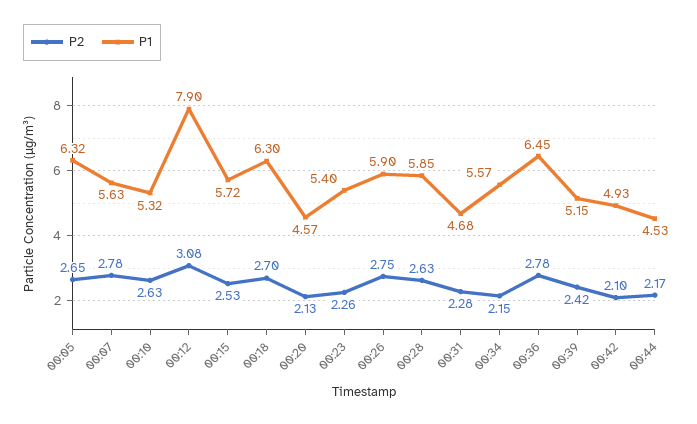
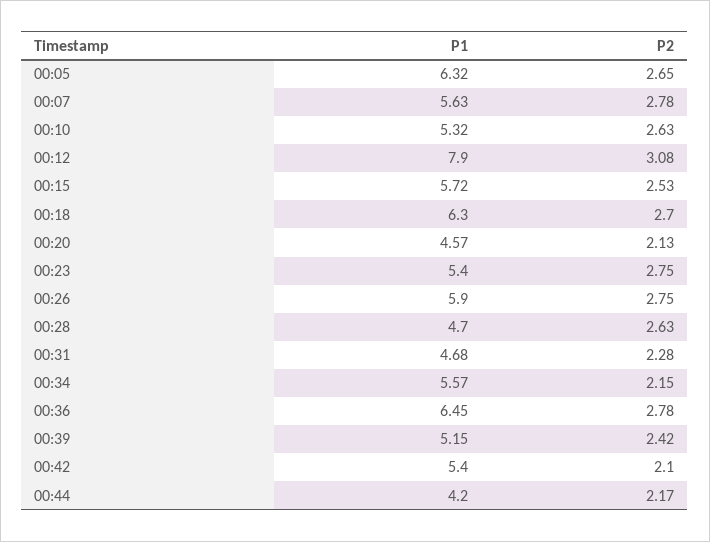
  {
    "P2": {
      "00:05": 2.65,
      "00:07": 2.78,
      "00:10": 2.63,
      "00:12": 3.08,
      "00:15": 2.53,
      "00:18": 2.7,
      "00:20": 2.13,
-     "00:23": 2.26,
+     "00:23": 2.75,
      "00:26": 2.75,
      "00:28": 2.63,
      "00:31": 2.28,
      "00:34": 2.15,
      "00:36": 2.78,
      "00:39": 2.42,
      "00:42": 2.1,
      "00:44": 2.17
    },
    "P1": {
      "00:05": 6.32,
      "00:07": 5.63,
      "00:10": 5.32,
      "00:12": 7.9,
      "00:15": 5.72,
      "00:18": 6.3,
      "00:20": 4.57,
      "00:23": 5.4,
      "00:26": 5.9,
-     "00:28": 5.85,
+     "00:28": 4.7,
      "00:31": 4.68,
      "00:34": 5.57,
      "00:36": 6.45,
      "00:39": 5.15,
-     "00:42": 4.93,
+     "00:42": 5.4,
-     "00:44": 4.53
+     "00:44": 4.2
    }
  }

